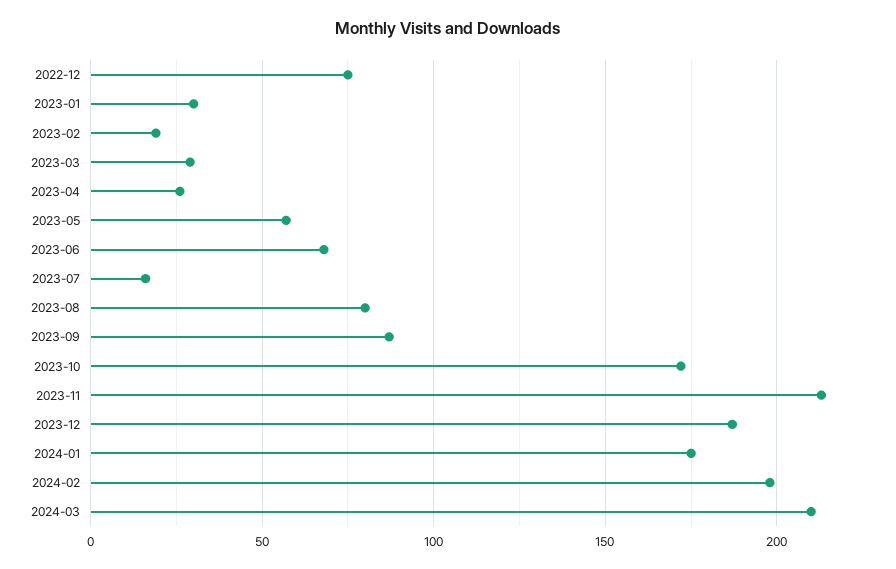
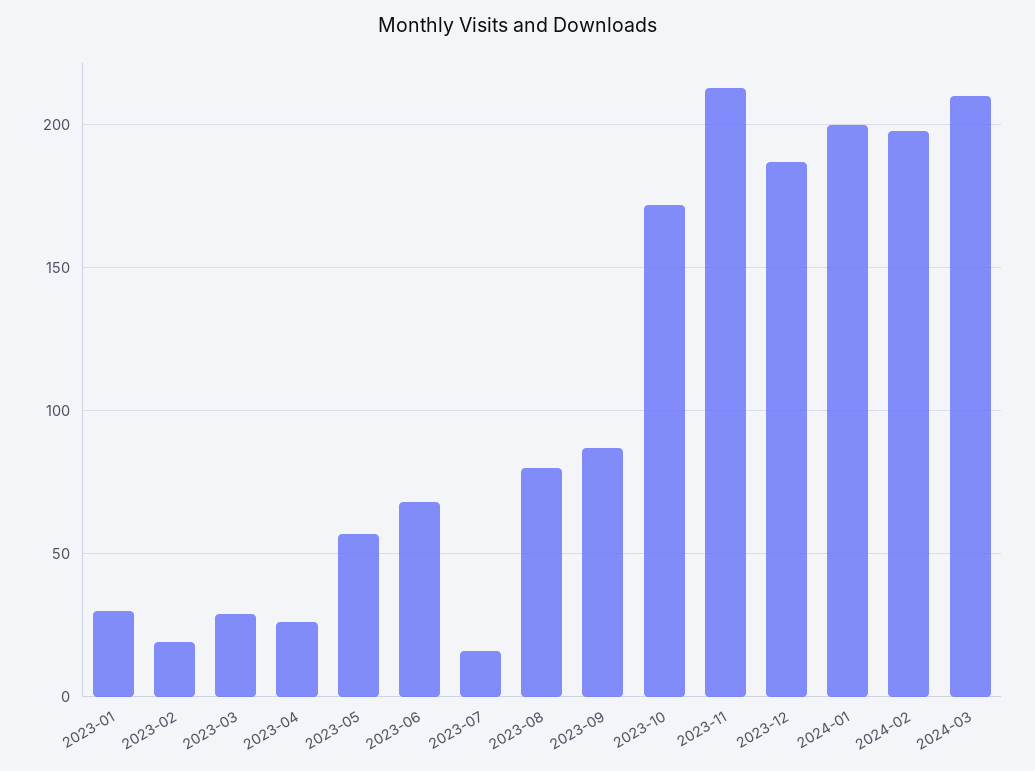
  {
-   "2022-12": 75,
    "2023-01": 30,
    "2023-02": 20,
    "2023-03": 30,
    "2023-04": 25,
    "2023-05": 55,
    "2023-06": 70,
    "2023-07": 15,
    "2023-08": 80,
    "2023-09": 85,
    "2023-10": 170,
    "2023-11": 215,
    "2023-12": 185,
-   "2024-01": 175,
+   "2024-01": 200,
    "2024-02": 200,
    "2024-03": 210
  }

